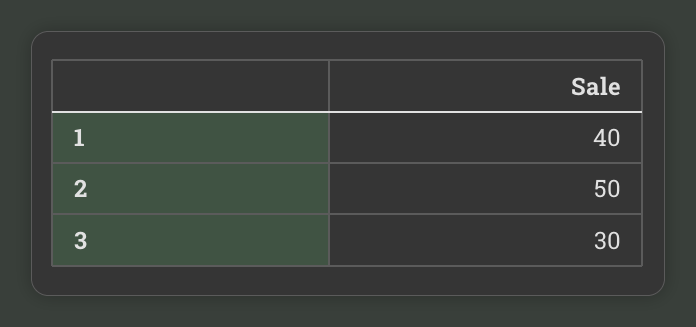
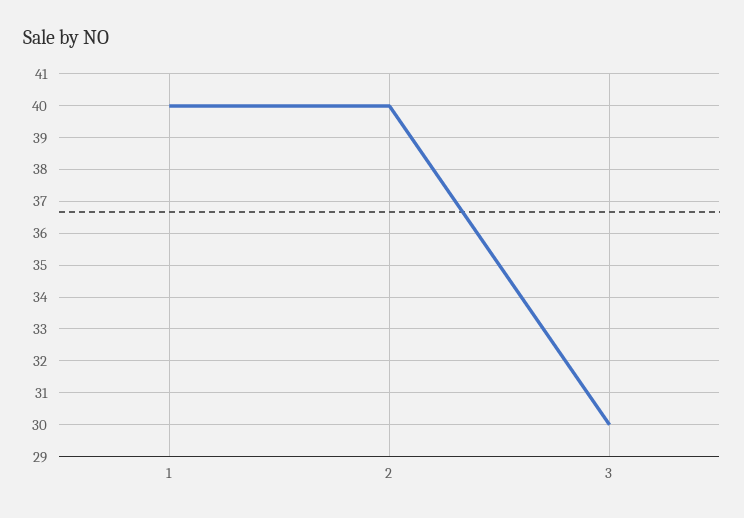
  {
    "1": 40,
-   "2": 50,
+   "2": 40,
    "3": 30
  }

